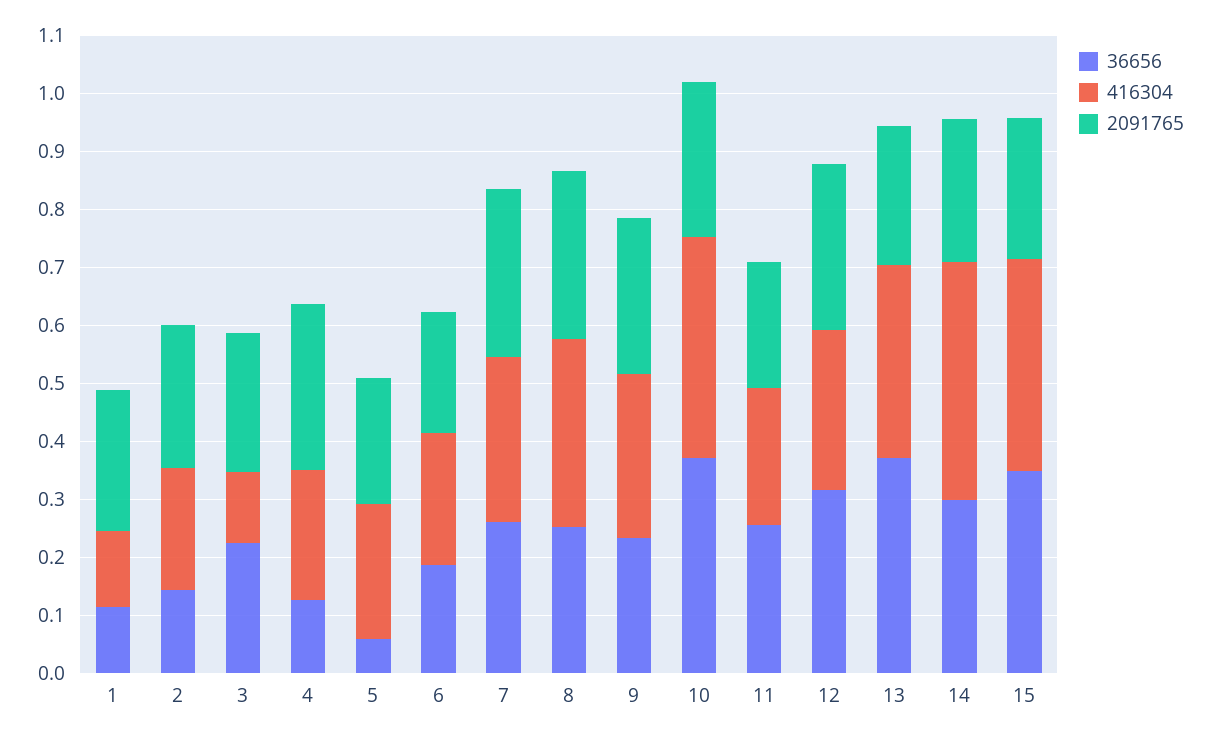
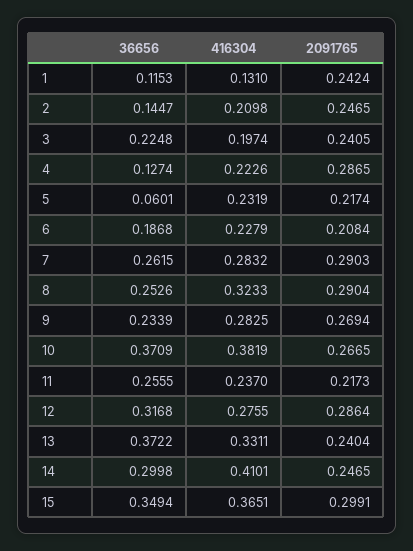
  {
    "36656": {
      "1": 0.1153,
      "2": 0.1447,
      "3": 0.2248,
      "4": 0.1274,
      "5": 0.0601,
      "6": 0.1868,
      "7": 0.2615,
      "8": 0.2526,
      "9": 0.2339,
      "10": 0.3709,
      "11": 0.2555,
      "12": 0.3168,
      "13": 0.3722,
      "14": 0.2998,
      "15": 0.3494
    },
    "416304": {
      "1": 0.131,
      "2": 0.2098,
-     "3": 0.12,
+     "3": 0.1974,
      "4": 0.2226,
      "5": 0.2319,
      "6": 0.2279,
      "7": 0.2832,
      "8": 0.3233,
      "9": 0.2825,
      "10": 0.3819,
      "11": 0.237,
      "12": 0.2755,
      "13": 0.3311,
      "14": 0.4101,
      "15": 0.3651
    },
    "2091765": {
      "1": 0.2424,
      "2": 0.2465,
      "3": 0.2405,
      "4": 0.2865,
      "5": 0.2174,
      "6": 0.2084,
      "7": 0.2903,
      "8": 0.2904,
      "9": 0.2694,
      "10": 0.2665,
      "11": 0.2173,
      "12": 0.2864,
      "13": 0.2404,
      "14": 0.2465,
-     "15": 0.24
+     "15": 0.2991
    }
  }

